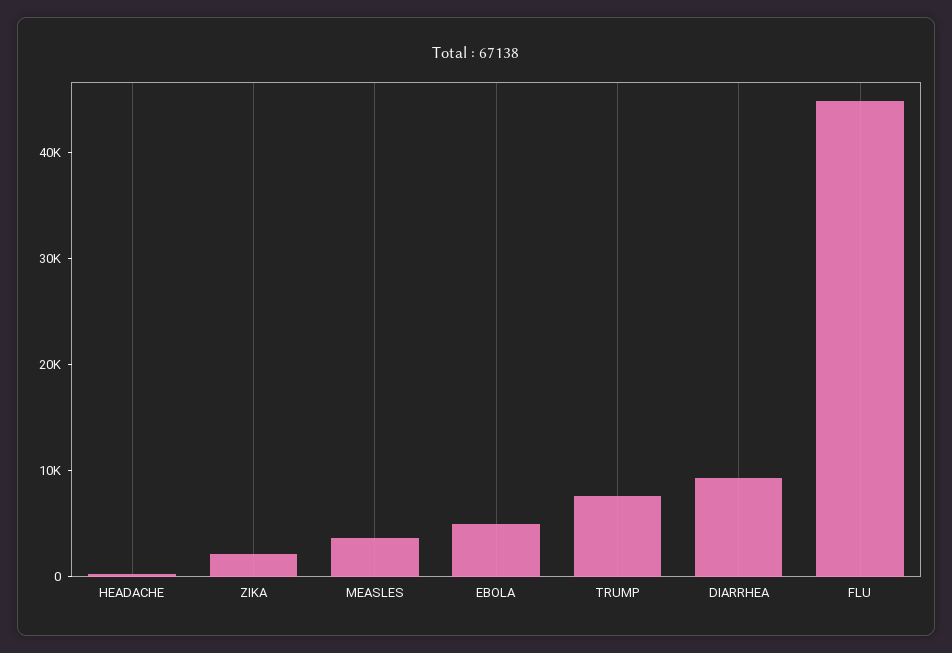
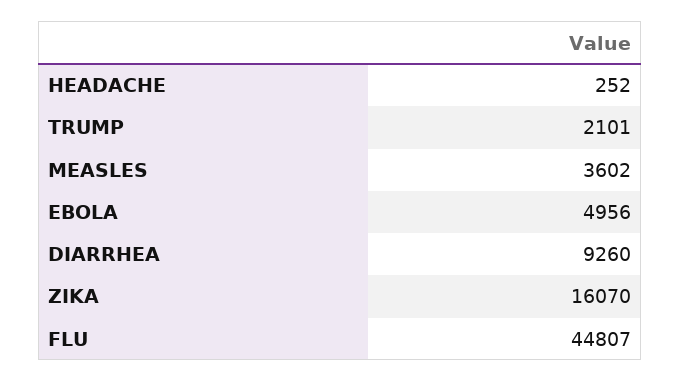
  {
    "HEADACHE": 252,
-   "ZIKA": 2000,
+   "ZIKA": 16070,
    "MEASLES": 3602,
    "EBOLA": 4956,
-   "TRUMP": 8000,
+   "TRUMP": 2101,
    "DIARRHEA": 9260,
    "FLU": 44807
  }

